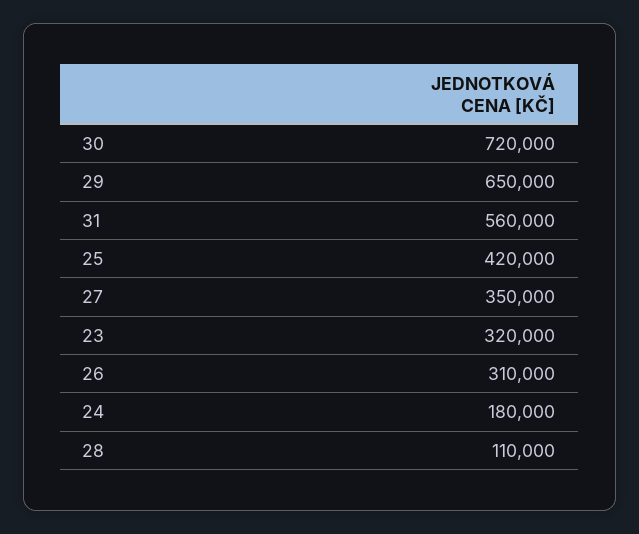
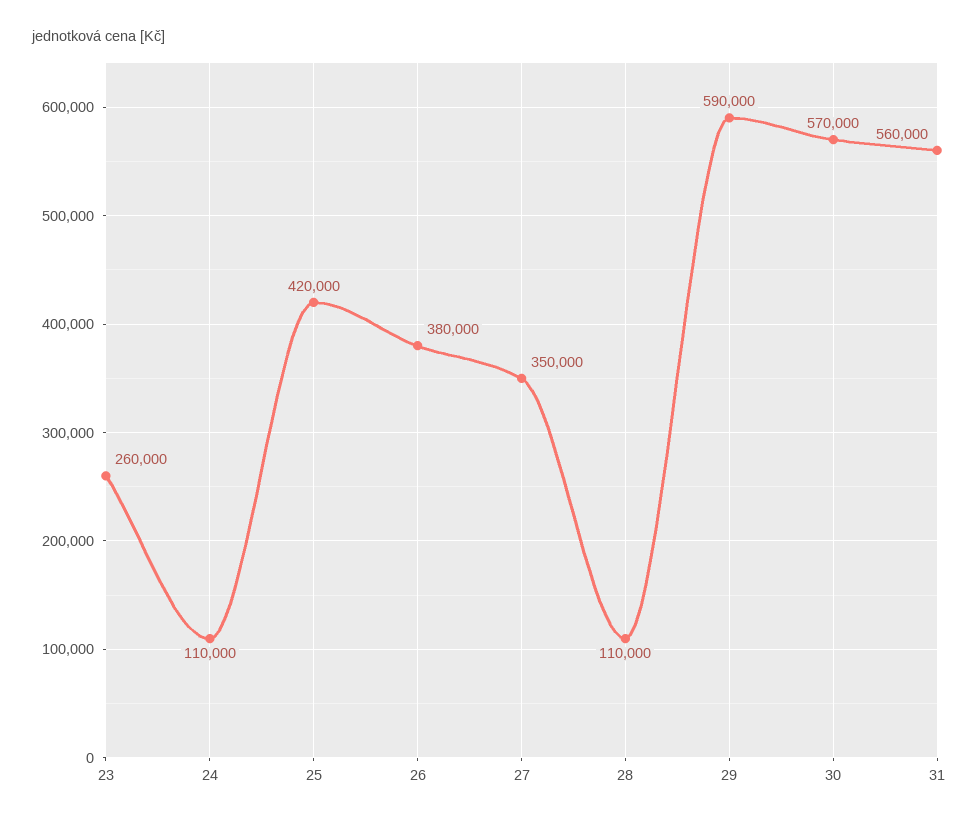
  {
-   "30": 720000,
+   "30": 570000,
-   "29": 650000,
+   "29": 590000,
    "31": 560000,
    "25": 420000,
    "27": 350000,
-   "23": 320000,
+   "23": 260000,
-   "26": 310000,
+   "26": 380000,
-   "24": 180000,
+   "24": 110000,
    "28": 110000
  }

